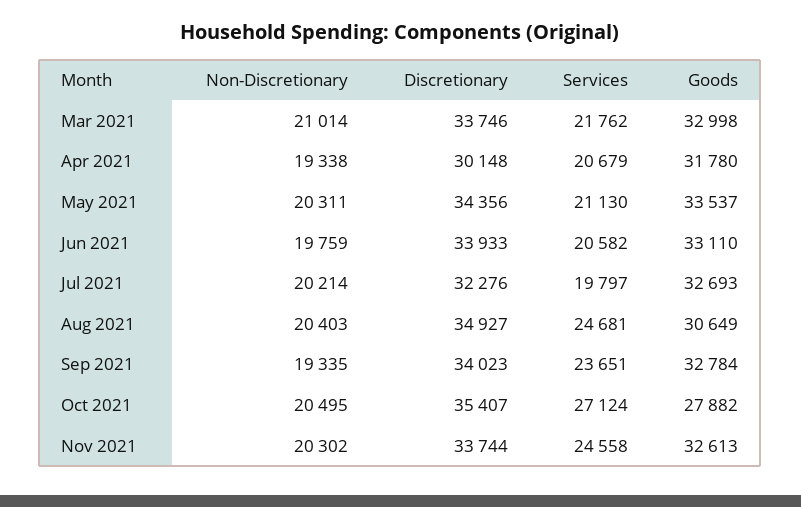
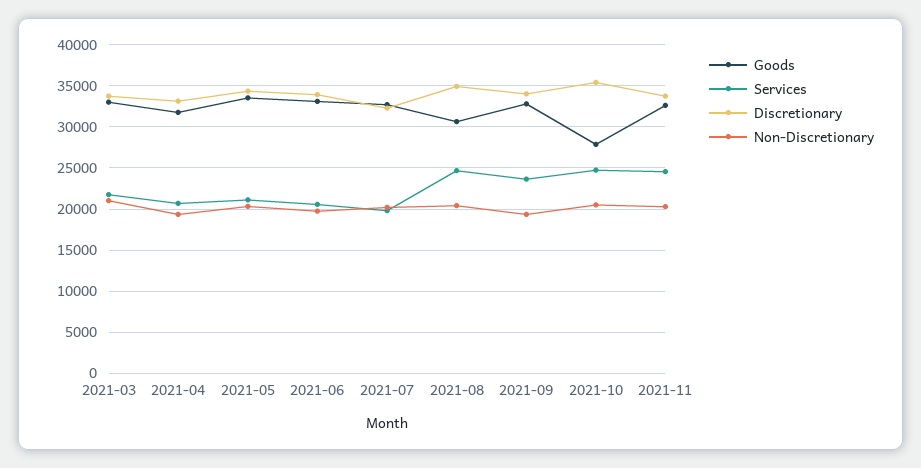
  {
    "Non-Discretionary": {
      "Mar 2021": 21014,
      "Apr 2021": 19338,
      "May 2021": 20311,
      "Jun 2021": 19759,
      "Jul 2021": 20214,
      "Aug 2021": 20403,
      "Sep 2021": 19335,
      "Oct 2021": 20495,
      "Nov 2021": 20302
    },
    "Discretionary": {
      "Mar 2021": 33746,
-     "Apr 2021": 30148,
+     "Apr 2021": 33000,
      "May 2021": 34356,
      "Jun 2021": 33933,
      "Jul 2021": 32276,
      "Aug 2021": 34927,
      "Sep 2021": 34023,
      "Oct 2021": 35407,
      "Nov 2021": 33744
    },
    "Services": {
      "Mar 2021": 21762,
      "Apr 2021": 20679,
      "May 2021": 21130,
      "Jun 2021": 20582,
      "Jul 2021": 19797,
      "Aug 2021": 24681,
      "Sep 2021": 23651,
-     "Oct 2021": 27124,
+     "Oct 2021": 25000,
      "Nov 2021": 24558
    },
    "Goods": {
      "Mar 2021": 32998,
      "Apr 2021": 31780,
      "May 2021": 33537,
      "Jun 2021": 33110,
      "Jul 2021": 32693,
      "Aug 2021": 30649,
      "Sep 2021": 32784,
      "Oct 2021": 27882,
      "Nov 2021": 32613
    }
  }

